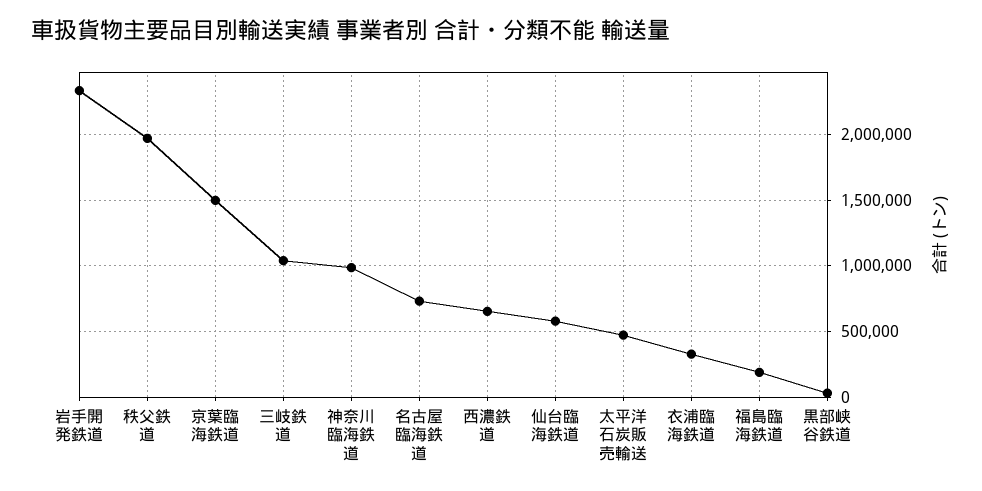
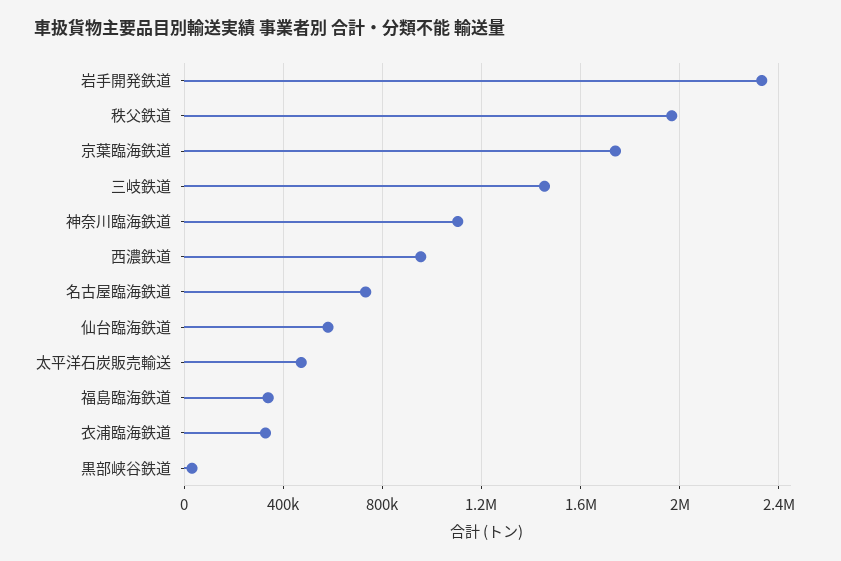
  {
    "岩手開発鉄道": 2350000,
    "秩父鉄道": 1950000,
-   "京葉臨海鉄道": 1500000,
+   "京葉臨海鉄道": 1750000,
-   "三岐鉄道": 1050000,
+   "三岐鉄道": 1450000,
-   "神奈川臨海鉄道": 1000000,
+   "神奈川臨海鉄道": 1100000,
    "名古屋臨海鉄道": 750000,
-   "西濃鉄道": 650000,
+   "西濃鉄道": 950000,
    "仙台臨海鉄道": 600000,
    "太平洋石炭販売輸送": 450000,
    "衣浦臨海鉄道": 350000,
-   "福島臨海鉄道": 200000,
+   "福島臨海鉄道": 350000,
    "黒部峡谷鉄道": 50000
  }

